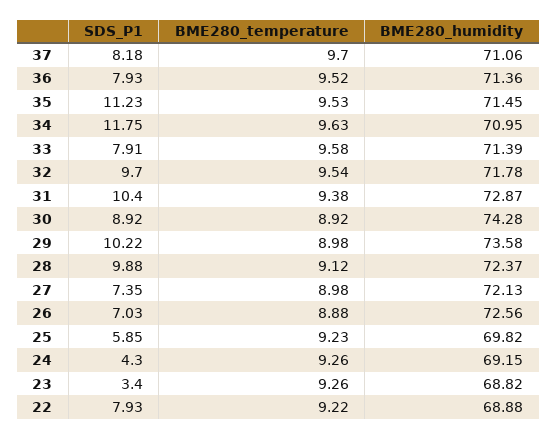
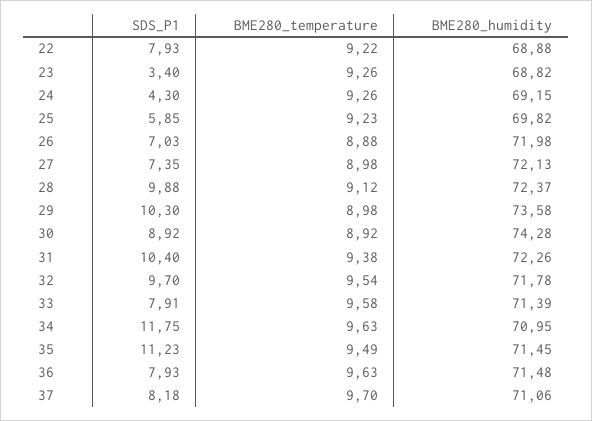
  {
    "SDS_P1": {
      "37": 8.18,
      "36": 7.93,
      "35": 11.23,
      "34": 11.75,
      "33": 7.91,
      "32": 9.7,
      "31": 10.4,
      "30": 8.92,
-     "29": 10.22,
+     "29": 10.3,
      "28": 9.88,
      "27": 7.35,
      "26": 7.03,
      "25": 5.85,
      "24": 4.3,
      "23": 3.4,
      "22": 7.93
    },
    "BME280_temperature": {
      "37": 9.7,
-     "36": 9.52,
+     "36": 9.63,
-     "35": 9.53,
+     "35": 9.49,
      "34": 9.63,
      "33": 9.58,
      "32": 9.54,
      "31": 9.38,
      "30": 8.92,
      "29": 8.98,
      "28": 9.12,
      "27": 8.98,
      "26": 8.88,
      "25": 9.23,
      "24": 9.26,
      "23": 9.26,
      "22": 9.22
    },
    "BME280_humidity": {
      "37": 71.06,
-     "36": 71.36,
+     "36": 71.48,
      "35": 71.45,
      "34": 70.95,
      "33": 71.39,
      "32": 71.78,
-     "31": 72.87,
+     "31": 72.26,
      "30": 74.28,
      "29": 73.58,
      "28": 72.37,
      "27": 72.13,
-     "26": 72.56,
+     "26": 71.98,
      "25": 69.82,
      "24": 69.15,
      "23": 68.82,
      "22": 68.88
    }
  }

